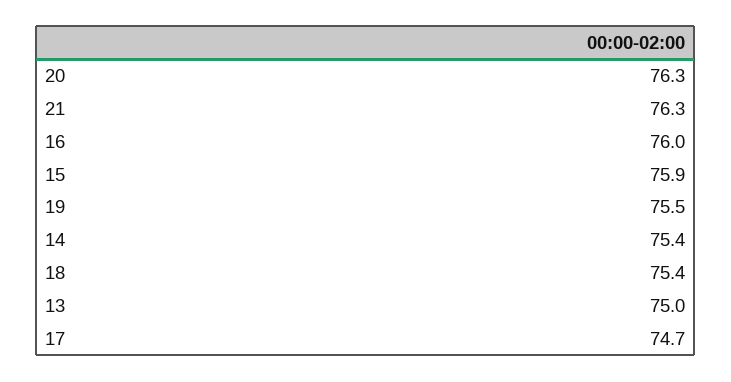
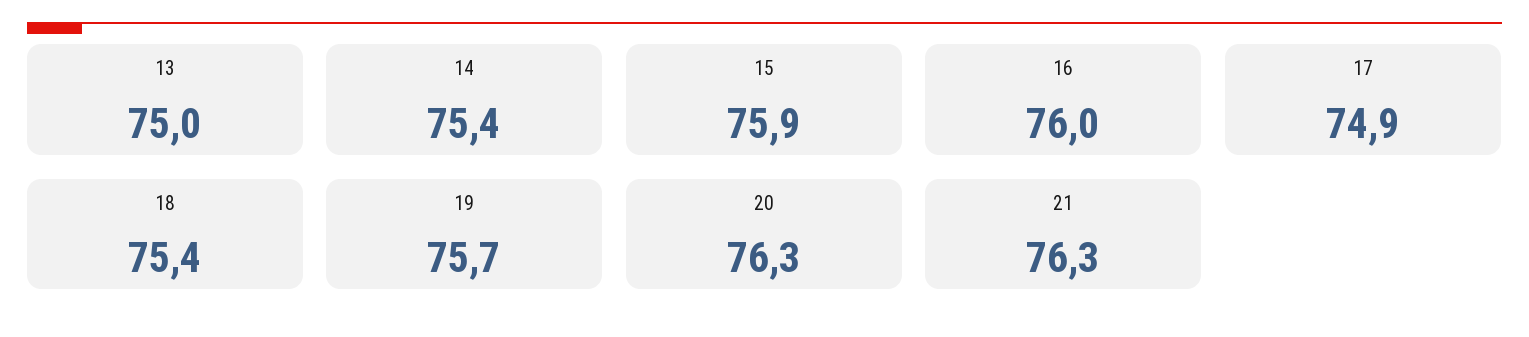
  {
    "20": 76.3,
    "21": 76.3,
    "16": 76,
    "15": 75.9,
-   "19": 75.5,
+   "19": 75.7,
    "14": 75.4,
    "18": 75.4,
    "13": 75,
-   "17": 74.7
+   "17": 74.9
  }

